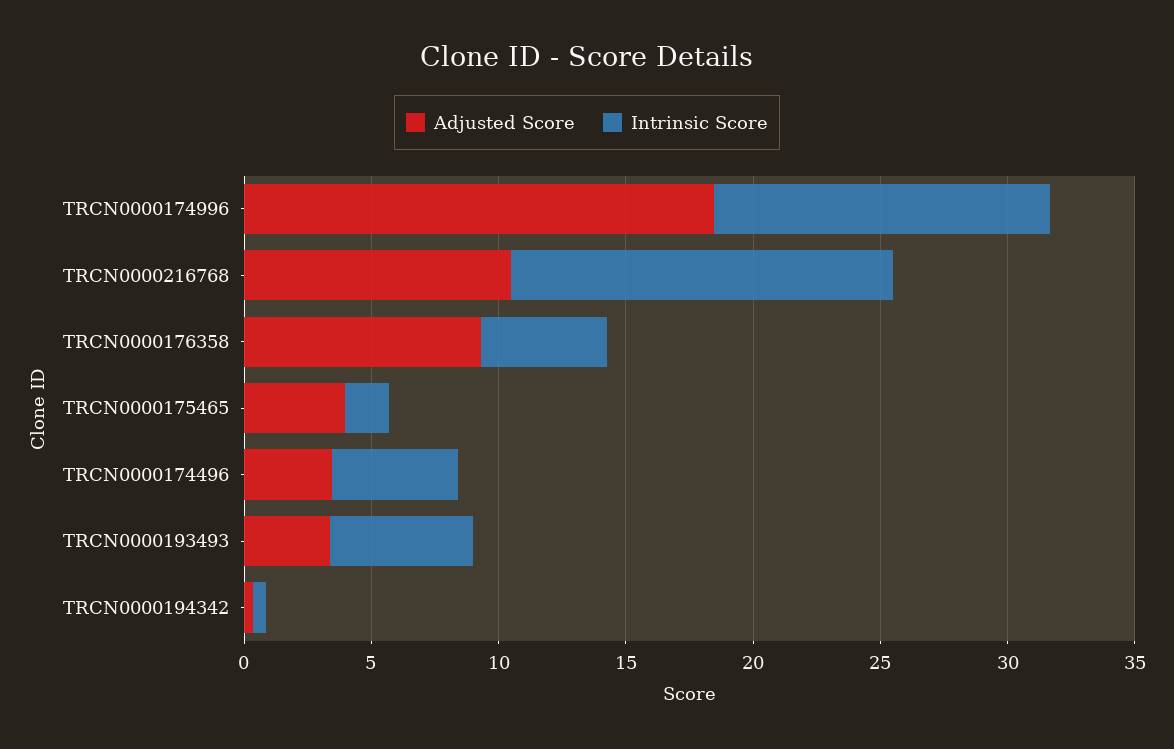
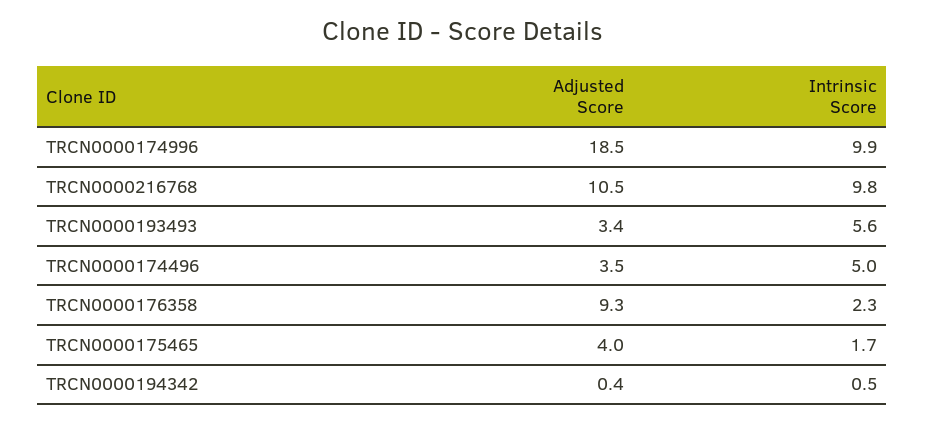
  {
    "Adjusted Score": {
      "TRCN0000174996": 18.5,
      "TRCN0000216768": 10.5,
      "TRCN0000176358": 9.3,
      "TRCN0000175465": 4,
      "TRCN0000174496": 3.5,
      "TRCN0000193493": 3.4,
      "TRCN0000194342": 0.4
    },
    "Intrinsic Score": {
-     "TRCN0000174996": 13,
+     "TRCN0000174996": 9.9,
-     "TRCN0000216768": 15,
+     "TRCN0000216768": 9.8,
-     "TRCN0000176358": 5,
+     "TRCN0000176358": 2.3,
      "TRCN0000175465": 1.7,
      "TRCN0000174496": 5,
      "TRCN0000193493": 5.6,
      "TRCN0000194342": 0.5
    }
  }

